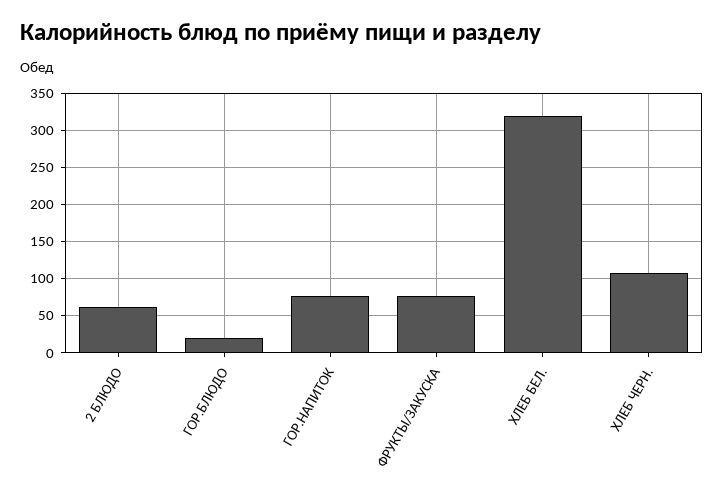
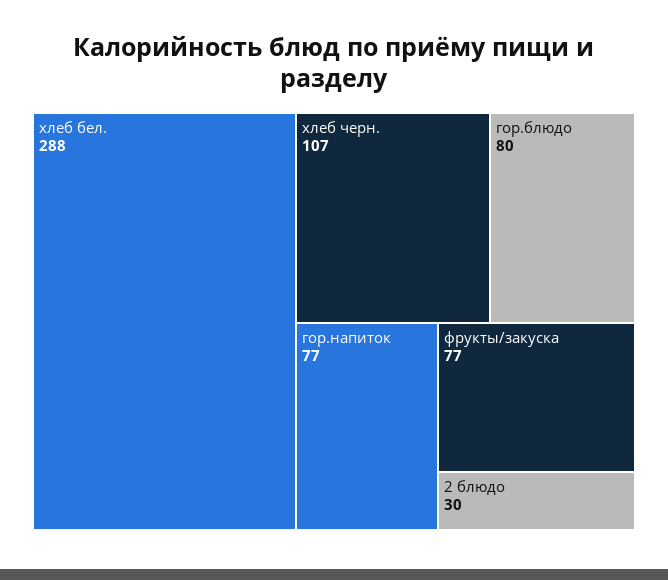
  {
-   "2 БЛЮДО": 60,
+   "2 БЛЮДО": 30,
-   "ГОР.БЛЮДО": 20,
+   "ГОР.БЛЮДО": 80,
    "ГОР.НАПИТОК": 77,
    "ФРУКТЫ/ЗАКУСКА": 77,
-   "ХЛЕБ БЕЛ.": 320,
+   "ХЛЕБ БЕЛ.": 288,
    "ХЛЕБ ЧЕРН.": 107
  }

